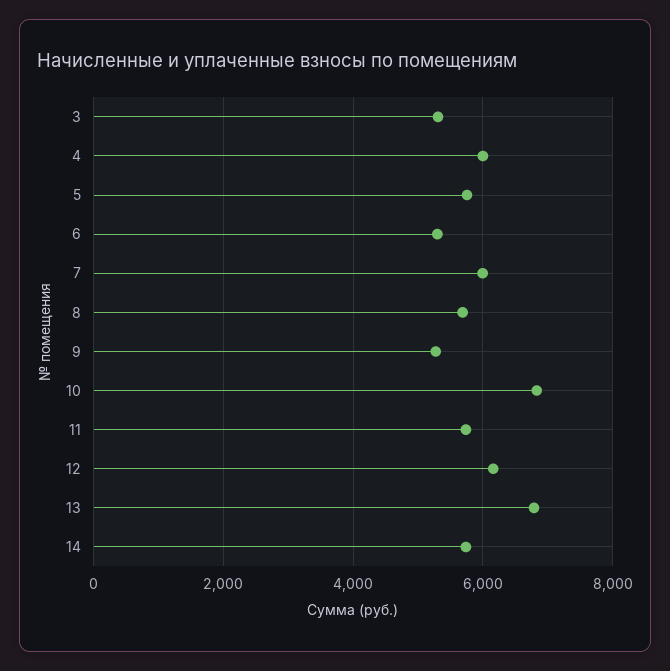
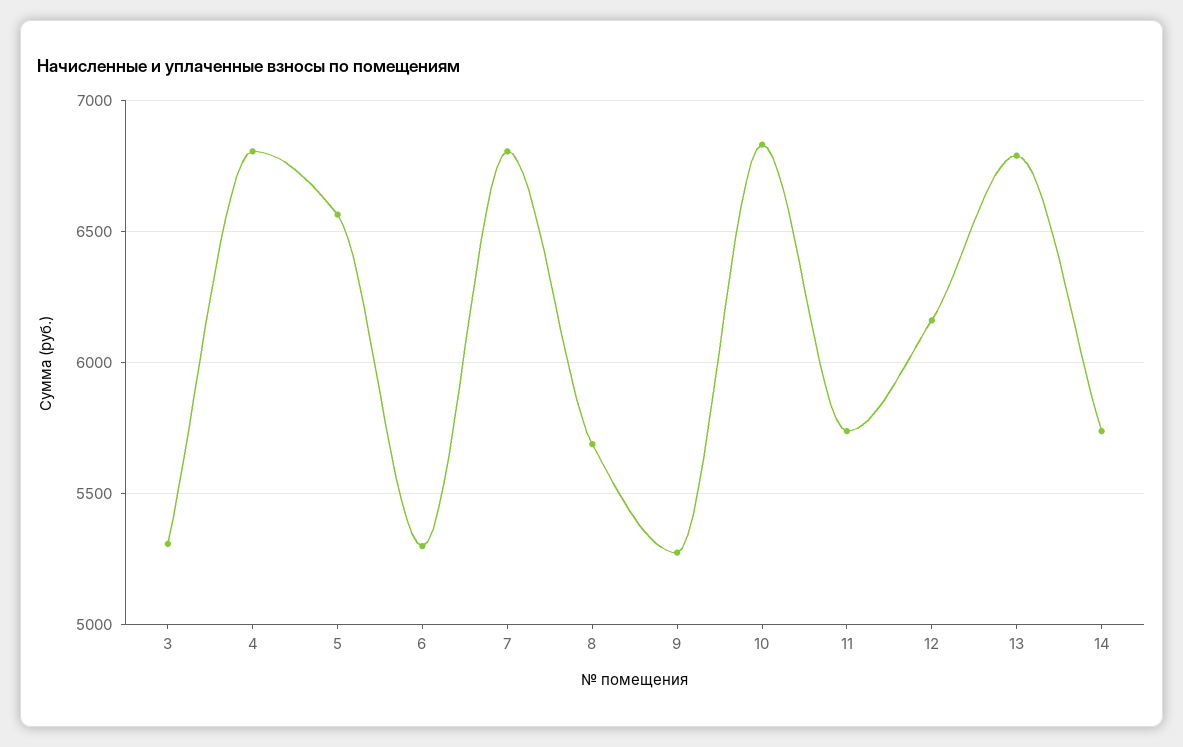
  {
    "3": 5300,
-   "4": 6000,
+   "4": 6800,
-   "5": 5800,
+   "5": 6550,
    "6": 5300,
-   "7": 6000,
+   "7": 6800,
    "8": 5700,
    "9": 5250,
    "10": 6850,
    "11": 5750,
    "12": 6150,
    "13": 6800,
    "14": 5750
  }

